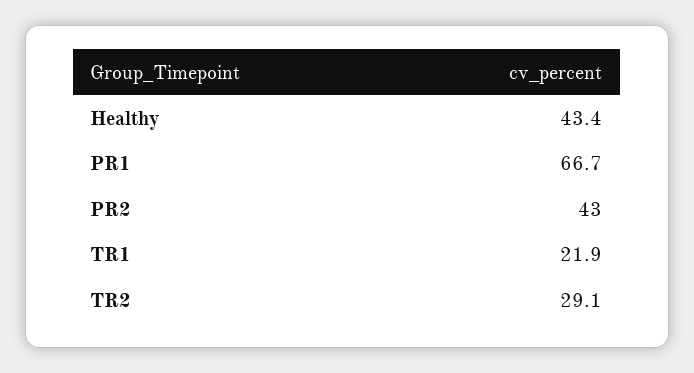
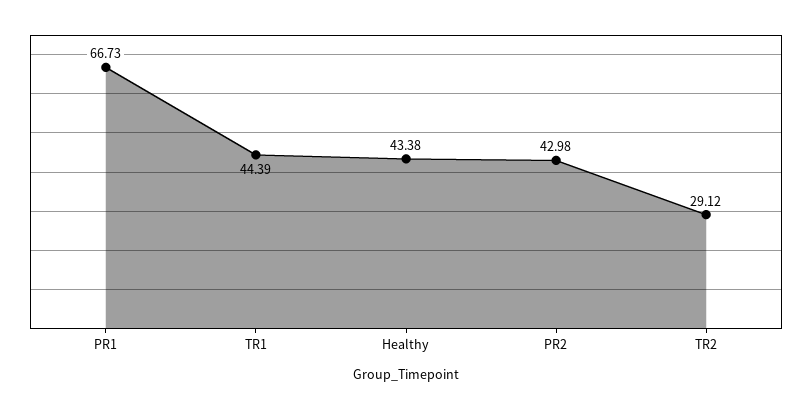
  {
    "Healthy": 43.38,
    "PR1": 66.73,
    "PR2": 42.98,
-   "TR1": 21.9,
+   "TR1": 44.39,
    "TR2": 29.12
  }

